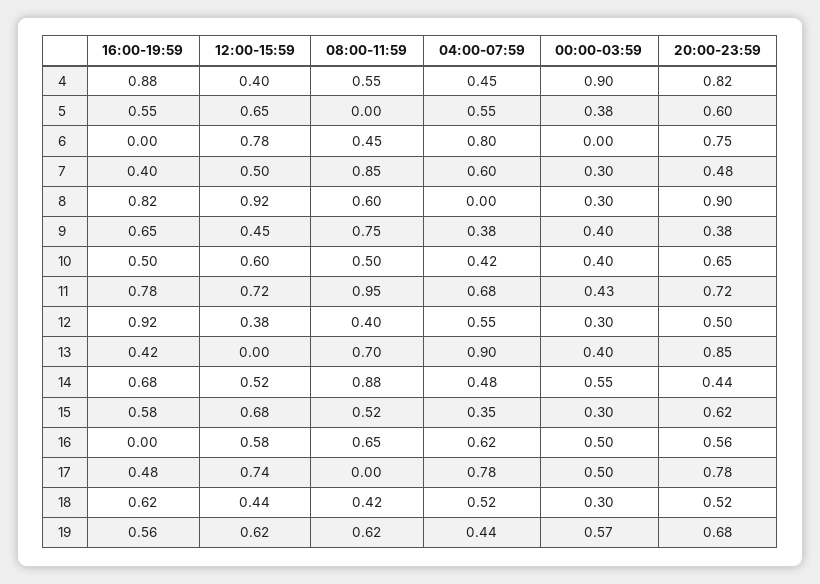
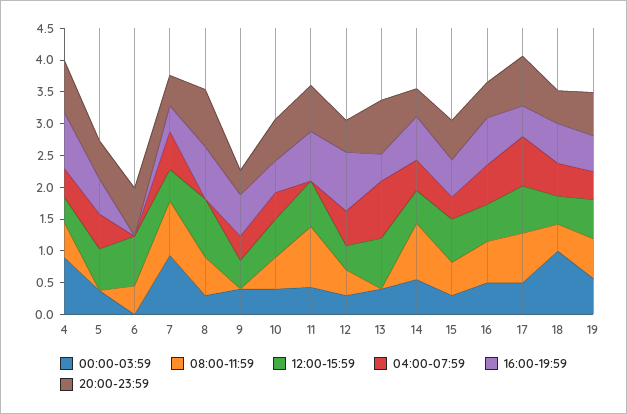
  {
    "16:00-19:59": {
      "4": 0.88,
      "5": 0.55,
      "6": 0,
      "7": 0.4,
      "8": 0.82,
      "9": 0.65,
      "10": 0.5,
      "11": 0.78,
      "12": 0.92,
      "13": 0.42,
      "14": 0.68,
      "15": 0.58,
-     "16": 0,
+     "16": 0.75,
      "17": 0.48,
      "18": 0.62,
      "19": 0.56
    },
    "12:00-15:59": {
      "4": 0.4,
      "5": 0.65,
      "6": 0.78,
      "7": 0.5,
      "8": 0.92,
      "9": 0.45,
      "10": 0.6,
      "11": 0.72,
      "12": 0.38,
-     "13": 0,
+     "13": 0.75,
      "14": 0.52,
      "15": 0.68,
      "16": 0.58,
      "17": 0.74,
      "18": 0.44,
      "19": 0.62
    },
    "08:00-11:59": {
      "4": 0.55,
      "5": 0,
      "6": 0.45,
      "7": 0.85,
      "8": 0.6,
-     "9": 0.75,
+     "9": 0,
      "10": 0.5,
      "11": 0.95,
      "12": 0.4,
-     "13": 0.7,
+     "13": 0,
      "14": 0.88,
      "15": 0.52,
      "16": 0.65,
-     "17": 0,
+     "17": 0.75,
      "18": 0.42,
      "19": 0.62
    },
    "04:00-07:59": {
      "4": 0.45,
      "5": 0.55,
-     "6": 0.8,
+     "6": 0,
      "7": 0.6,
      "8": 0,
      "9": 0.38,
      "10": 0.42,
-     "11": 0.68,
+     "11": 0,
      "12": 0.55,
      "13": 0.9,
      "14": 0.48,
      "15": 0.35,
      "16": 0.62,
      "17": 0.78,
      "18": 0.52,
      "19": 0.44
    },
    "00:00-03:59": {
      "4": 0.9,
      "5": 0.38,
      "6": 0,
-     "7": 0.3,
+     "7": 1,
      "8": 0.3,
      "9": 0.4,
      "10": 0.4,
      "11": 0.43,
      "12": 0.3,
      "13": 0.4,
      "14": 0.55,
      "15": 0.3,
      "16": 0.5,
      "17": 0.5,
-     "18": 0.3,
+     "18": 1,
      "19": 0.57
    },
    "20:00-23:59": {
      "4": 0.82,
      "5": 0.6,
      "6": 0.75,
      "7": 0.48,
      "8": 0.9,
      "9": 0.38,
      "10": 0.65,
      "11": 0.72,
      "12": 0.5,
      "13": 0.85,
      "14": 0.44,
      "15": 0.62,
      "16": 0.56,
      "17": 0.78,
      "18": 0.52,
      "19": 0.68
    }
  }

